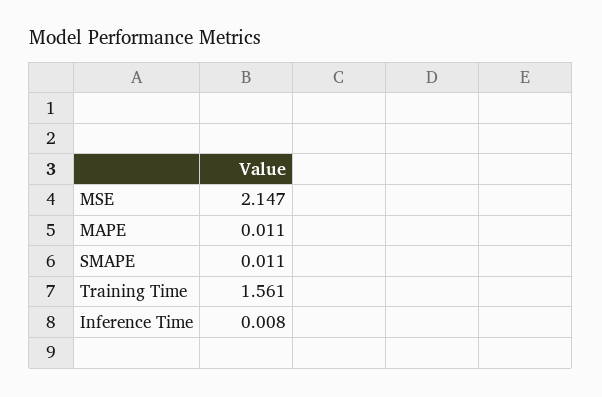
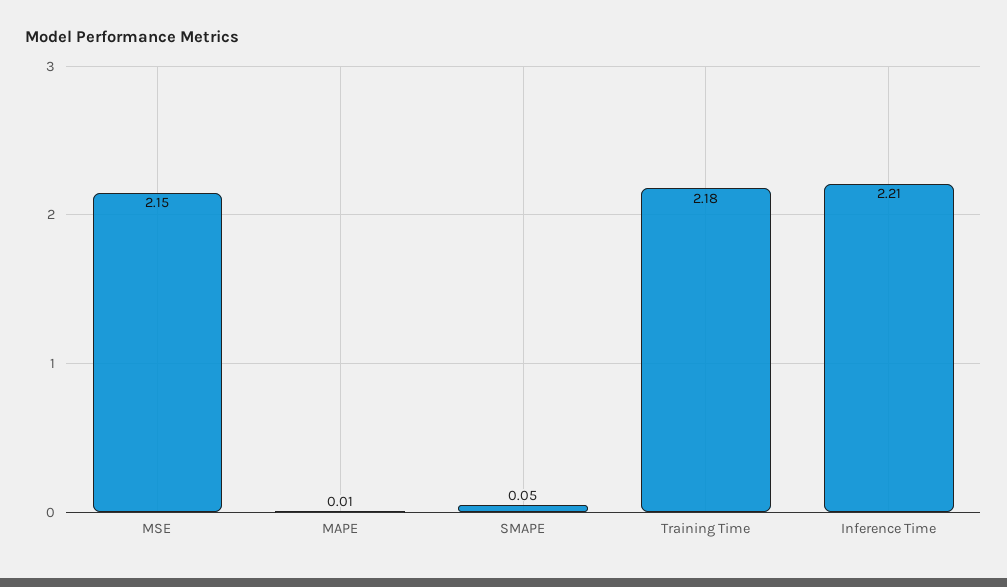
  {
    "MSE": 2.147,
    "MAPE": 0.011,
-   "SMAPE": 0.011,
+   "SMAPE": 0.05,
-   "Training Time": 1.561,
+   "Training Time": 2.18,
-   "Inference Time": 0.008
+   "Inference Time": 2.21
  }

